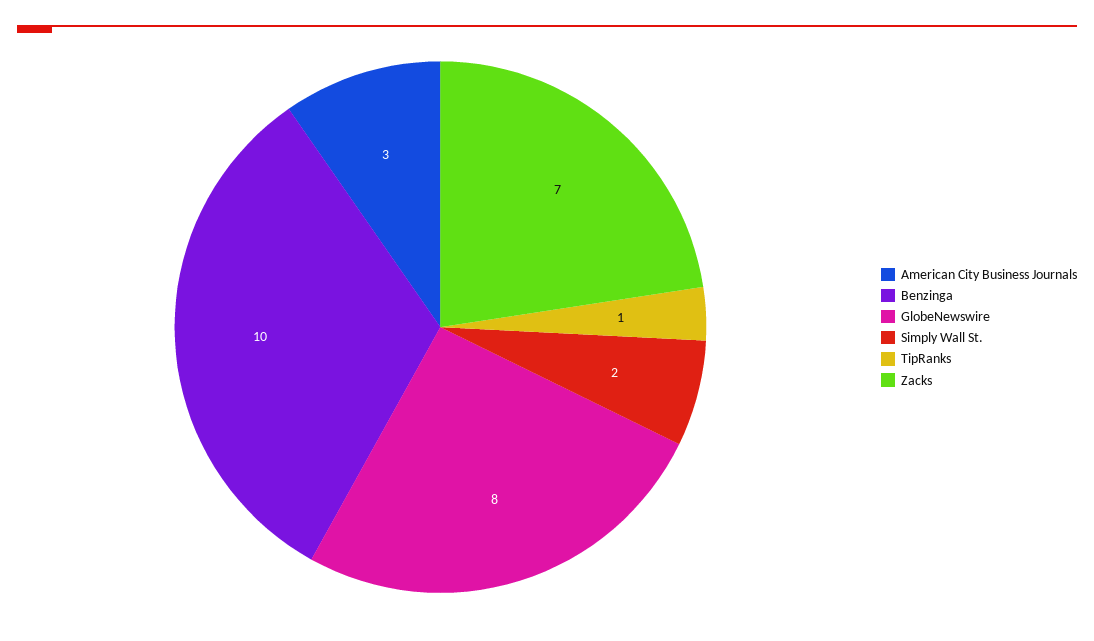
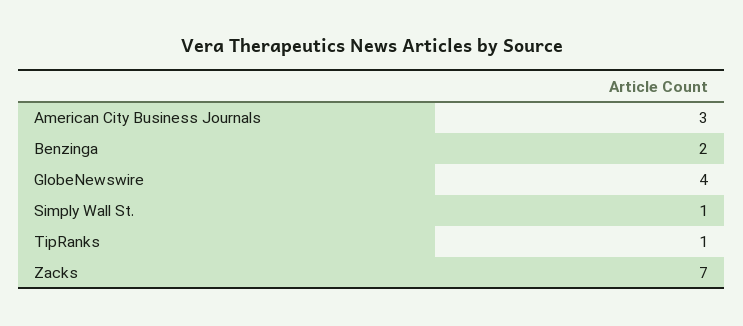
  {
    "American City Business Journals": 3,
-   "Benzinga": 10,
+   "Benzinga": 2,
-   "GlobeNewswire": 8,
+   "GlobeNewswire": 4,
-   "Simply Wall St.": 2,
+   "Simply Wall St.": 1,
    "TipRanks": 1,
    "Zacks": 7
  }

